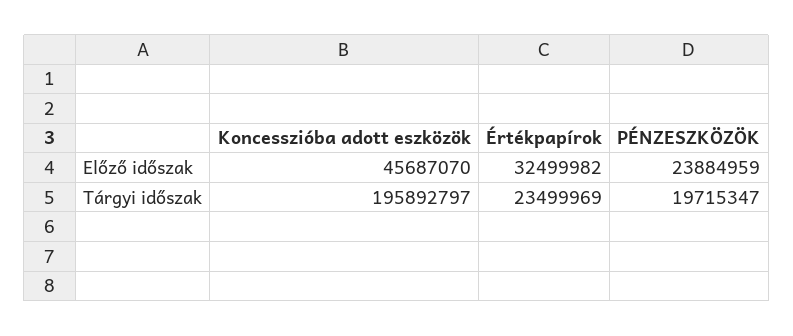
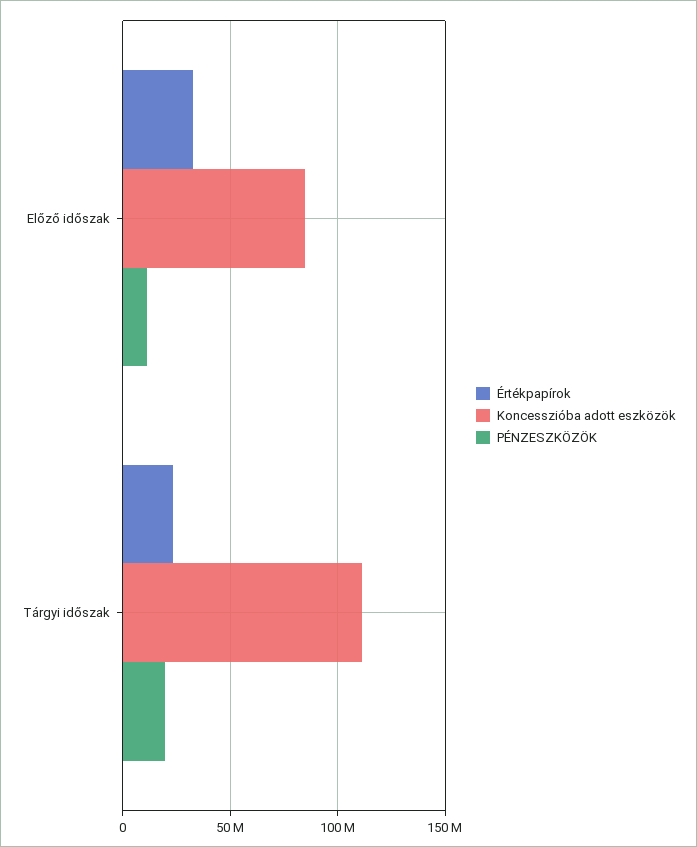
  {
    "Koncesszióba adott eszközök": {
-     "Előző időszak": 45687070,
+     "Előző időszak": 85000000,
-     "Tárgyi időszak": 195892797
+     "Tárgyi időszak": 110000000
    },
    "Értékpapírok": {
      "Előző időszak": 32499982,
      "Tárgyi időszak": 23499969
    },
    "PÉNZESZKÖZÖK": {
-     "Előző időszak": 23884959,
+     "Előző időszak": 10000000,
      "Tárgyi időszak": 19715347
    }
  }

